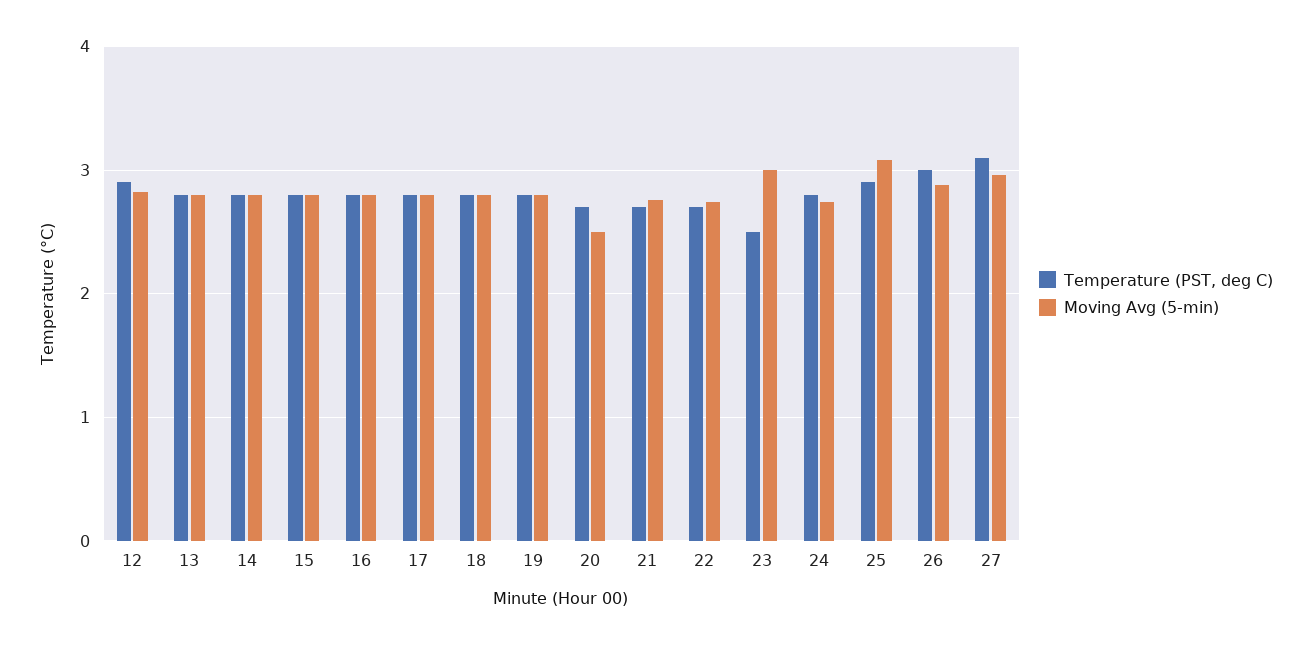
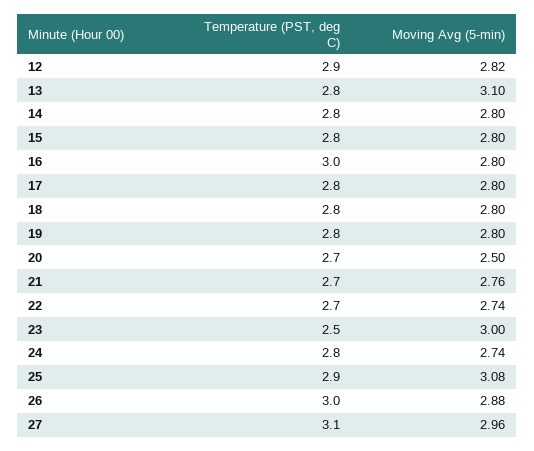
  {
    "Temperature (PST, deg C)": {
      "12": 2.9,
      "13": 2.8,
      "14": 2.8,
      "15": 2.8,
-     "16": 2.8,
+     "16": 3,
      "17": 2.8,
      "18": 2.8,
      "19": 2.8,
      "20": 2.7,
      "21": 2.7,
      "22": 2.7,
      "23": 2.5,
      "24": 2.8,
      "25": 2.9,
      "26": 3,
      "27": 3.1
    },
    "Moving Avg (5-min)": {
      "12": 2.82,
-     "13": 2.8,
+     "13": 3.1,
      "14": 2.8,
      "15": 2.8,
      "16": 2.8,
      "17": 2.8,
      "18": 2.8,
      "19": 2.8,
      "20": 2.5,
      "21": 2.76,
      "22": 2.74,
      "23": 3,
      "24": 2.74,
      "25": 3.08,
      "26": 2.88,
      "27": 2.96
    }
  }

